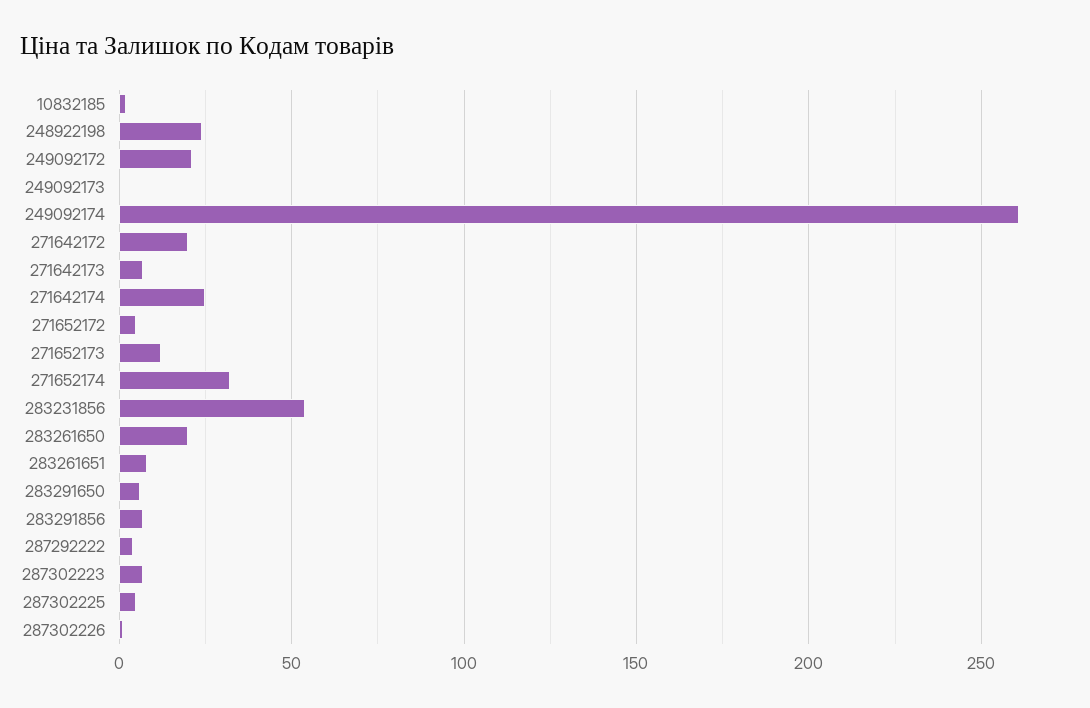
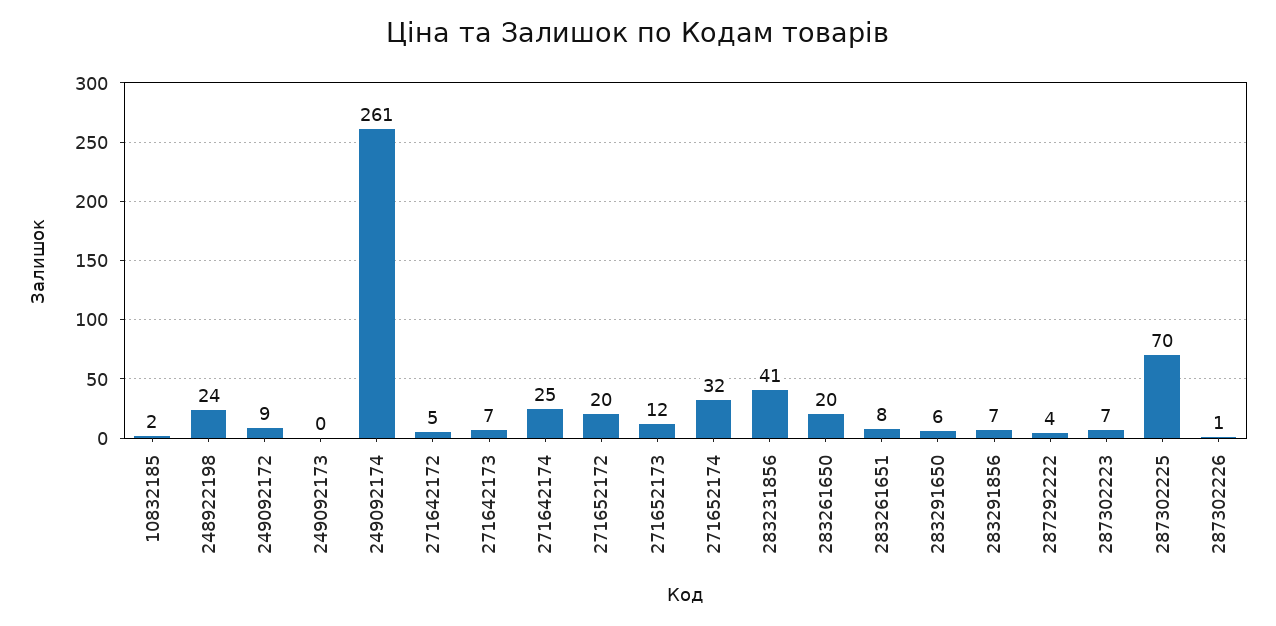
  {
    "10832185": 2,
    "248922198": 24,
-   "249092172": 20,
+   "249092172": 9,
    "249092173": 0,
    "249092174": 261,
-   "271642172": 20,
+   "271642172": 5,
    "271642173": 7,
    "271642174": 25,
-   "271652172": 5,
+   "271652172": 20,
    "271652173": 12,
    "271652174": 32,
-   "283231856": 55,
+   "283231856": 41,
    "283261650": 20,
    "283261651": 8,
    "283291650": 6,
    "283291856": 7,
    "287292222": 4,
    "287302223": 7,
-   "287302225": 5,
+   "287302225": 70,
    "287302226": 1
  }

